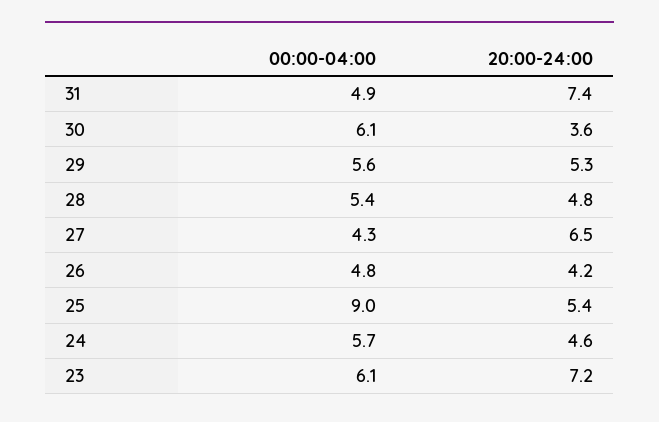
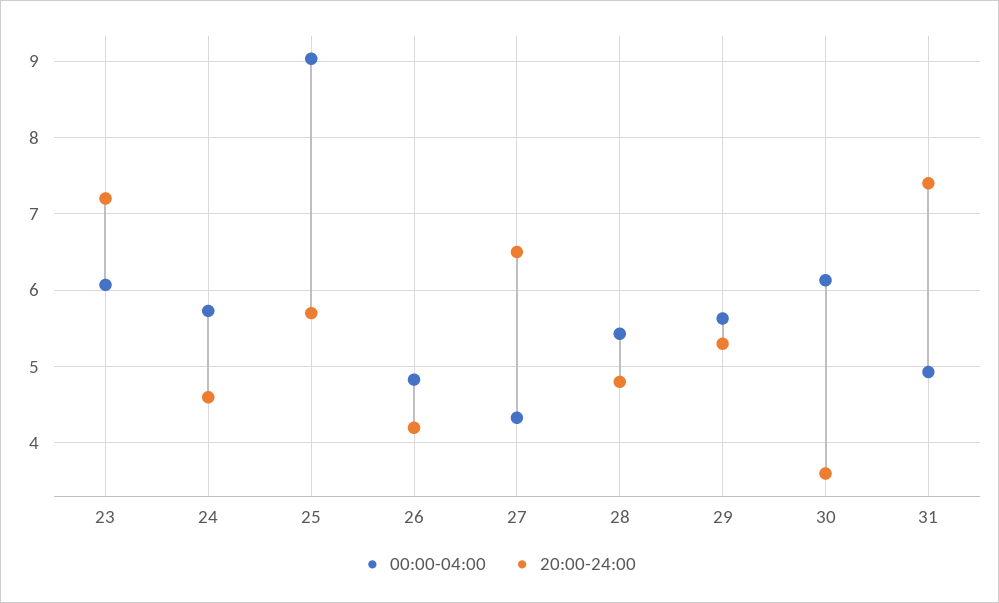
  {
    "00:00-04:00": {
      "31": 4.9,
      "30": 6.1,
      "29": 5.6,
      "28": 5.4,
      "27": 4.3,
      "26": 4.8,
      "25": 9,
      "24": 5.7,
      "23": 6.1
    },
    "20:00-24:00": {
      "31": 7.4,
      "30": 3.6,
      "29": 5.3,
      "28": 4.8,
      "27": 6.5,
      "26": 4.2,
-     "25": 5.4,
+     "25": 5.7,
      "24": 4.6,
      "23": 7.2
    }
  }

